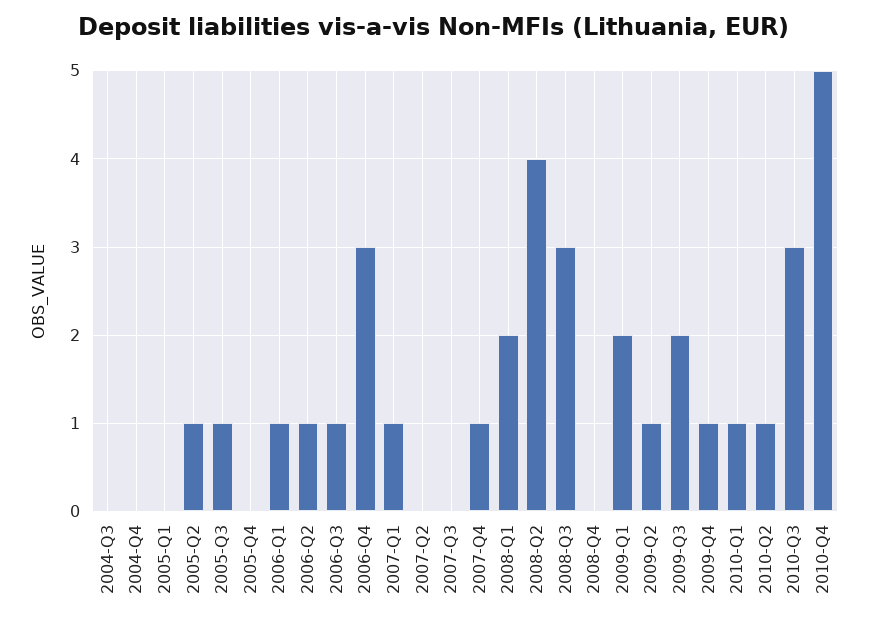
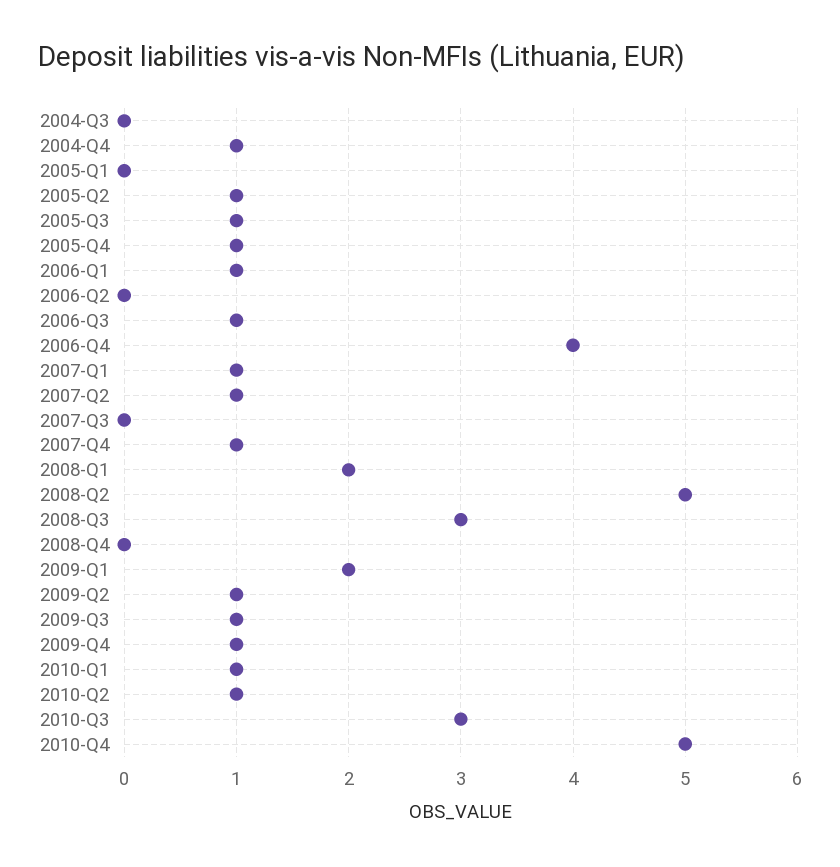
  {
    "2004-Q3": 0,
-   "2004-Q4": 0,
+   "2004-Q4": 1,
    "2005-Q1": 0,
    "2005-Q2": 1,
    "2005-Q3": 1,
-   "2005-Q4": 0,
+   "2005-Q4": 1,
    "2006-Q1": 1,
-   "2006-Q2": 1,
+   "2006-Q2": 0,
    "2006-Q3": 1,
-   "2006-Q4": 3,
+   "2006-Q4": 4,
    "2007-Q1": 1,
-   "2007-Q2": 0,
+   "2007-Q2": 1,
    "2007-Q3": 0,
    "2007-Q4": 1,
    "2008-Q1": 2,
-   "2008-Q2": 4,
+   "2008-Q2": 5,
    "2008-Q3": 3,
    "2008-Q4": 0,
    "2009-Q1": 2,
    "2009-Q2": 1,
-   "2009-Q3": 2,
+   "2009-Q3": 1,
    "2009-Q4": 1,
    "2010-Q1": 1,
    "2010-Q2": 1,
    "2010-Q3": 3,
    "2010-Q4": 5
  }

